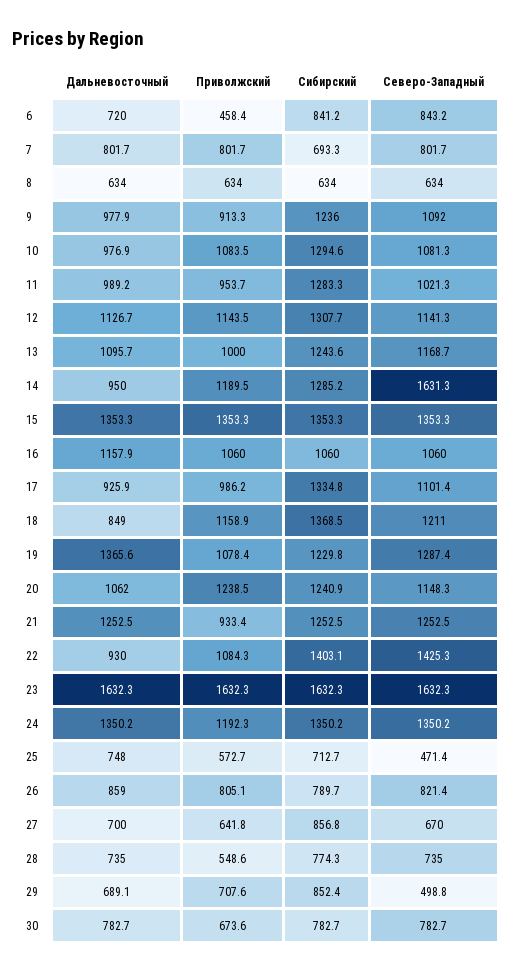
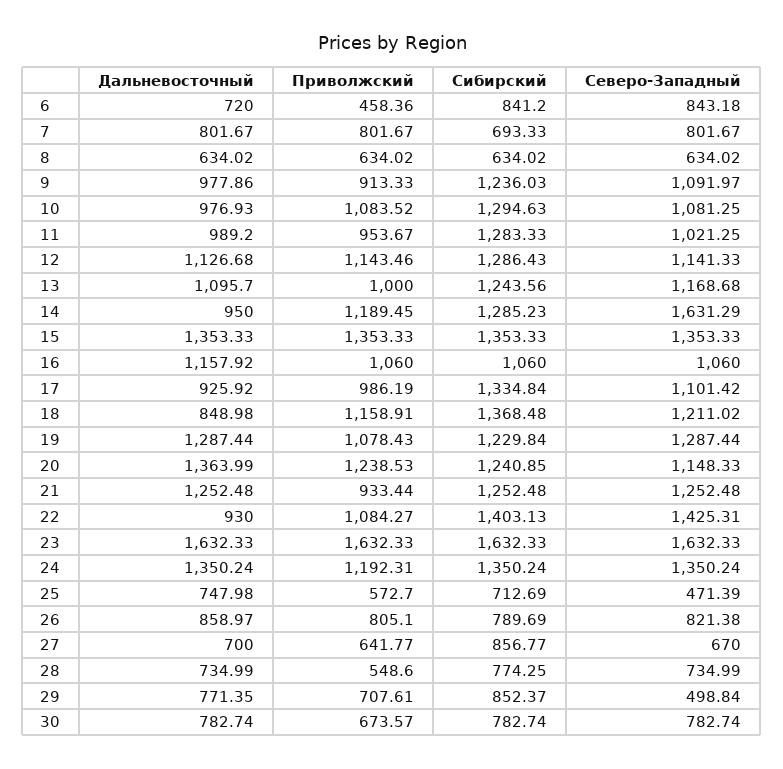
  {
    "Дальневосточный": {
      "6": 720,
      "7": 801.67,
      "8": 634.02,
      "9": 977.86,
      "10": 976.93,
      "11": 989.2,
      "12": 1126.68,
      "13": 1095.7,
      "14": 950,
      "15": 1353.33,
      "16": 1157.92,
      "17": 925.92,
      "18": 848.98,
-     "19": 1365.6,
+     "19": 1287.44,
-     "20": 1062,
+     "20": 1363.99,
      "21": 1252.48,
      "22": 930,
      "23": 1632.33,
      "24": 1350.24,
      "25": 747.98,
      "26": 858.97,
      "27": 700,
      "28": 734.99,
-     "29": 689.1,
+     "29": 771.35,
      "30": 782.74
    },
    "Приволжский": {
      "6": 458.36,
      "7": 801.67,
      "8": 634.02,
      "9": 913.33,
      "10": 1083.52,
      "11": 953.67,
      "12": 1143.46,
      "13": 1000,
      "14": 1189.45,
      "15": 1353.33,
      "16": 1060,
      "17": 986.19,
      "18": 1158.91,
      "19": 1078.43,
      "20": 1238.53,
      "21": 933.44,
      "22": 1084.27,
      "23": 1632.33,
      "24": 1192.31,
      "25": 572.7,
      "26": 805.1,
      "27": 641.77,
      "28": 548.6,
      "29": 707.61,
      "30": 673.57
    },
    "Сибирский": {
      "6": 841.2,
      "7": 693.33,
      "8": 634.02,
      "9": 1236.03,
      "10": 1294.63,
      "11": 1283.33,
-     "12": 1307.7,
+     "12": 1286.43,
      "13": 1243.56,
      "14": 1285.23,
      "15": 1353.33,
      "16": 1060,
      "17": 1334.84,
      "18": 1368.48,
      "19": 1229.84,
      "20": 1240.85,
      "21": 1252.48,
      "22": 1403.13,
      "23": 1632.33,
      "24": 1350.24,
      "25": 712.69,
      "26": 789.69,
      "27": 856.77,
      "28": 774.25,
      "29": 852.37,
      "30": 782.74
    },
    "Северо-Западный": {
      "6": 843.18,
      "7": 801.67,
      "8": 634.02,
      "9": 1091.97,
      "10": 1081.25,
      "11": 1021.25,
      "12": 1141.33,
      "13": 1168.68,
      "14": 1631.29,
      "15": 1353.33,
      "16": 1060,
      "17": 1101.42,
      "18": 1211.02,
      "19": 1287.44,
      "20": 1148.33,
      "21": 1252.48,
      "22": 1425.31,
      "23": 1632.33,
      "24": 1350.24,
      "25": 471.39,
      "26": 821.38,
      "27": 670,
      "28": 734.99,
      "29": 498.84,
      "30": 782.74
    }
  }

